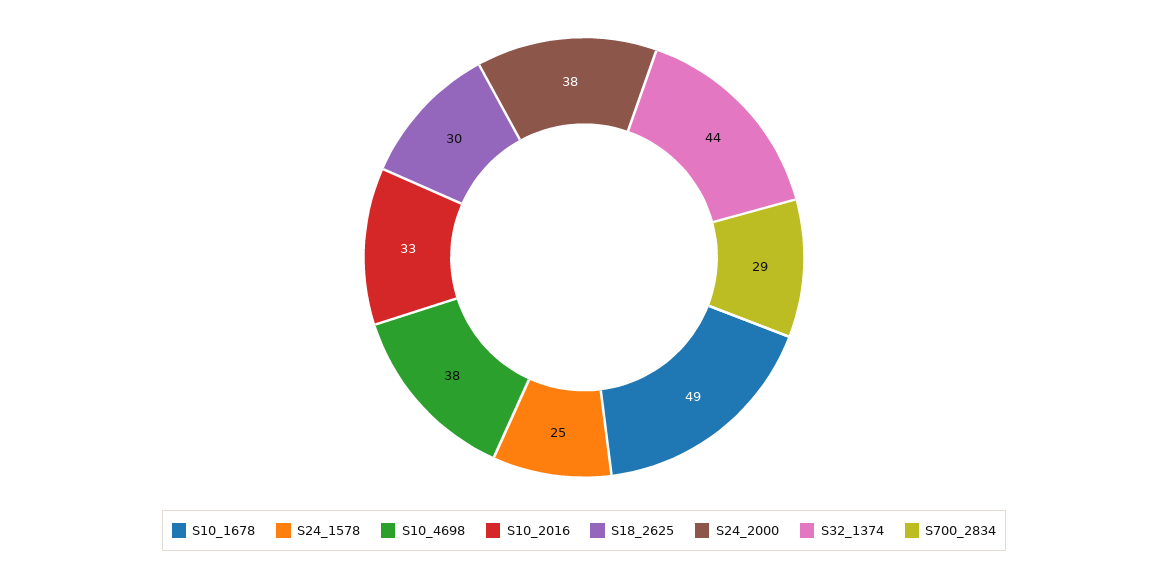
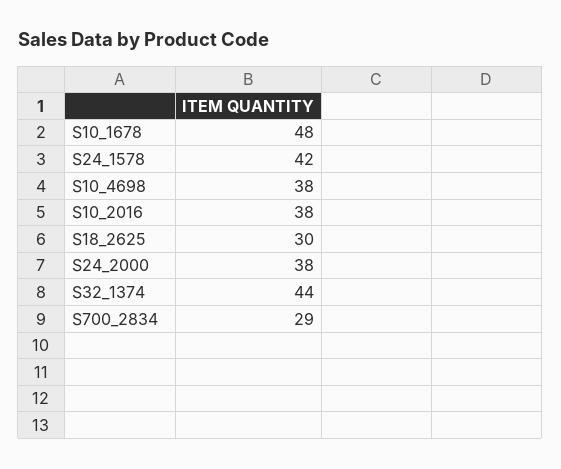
  {
-   "S10_1678": 49,
+   "S10_1678": 48,
-   "S24_1578": 25,
+   "S24_1578": 42,
    "S10_4698": 38,
-   "S10_2016": 33,
+   "S10_2016": 38,
    "S18_2625": 30,
    "S24_2000": 38,
    "S32_1374": 44,
    "S700_2834": 29
  }

